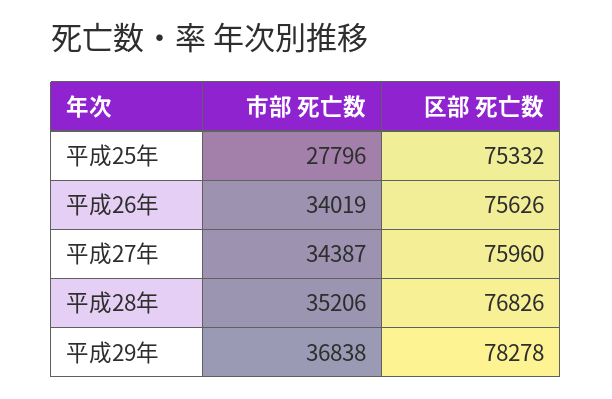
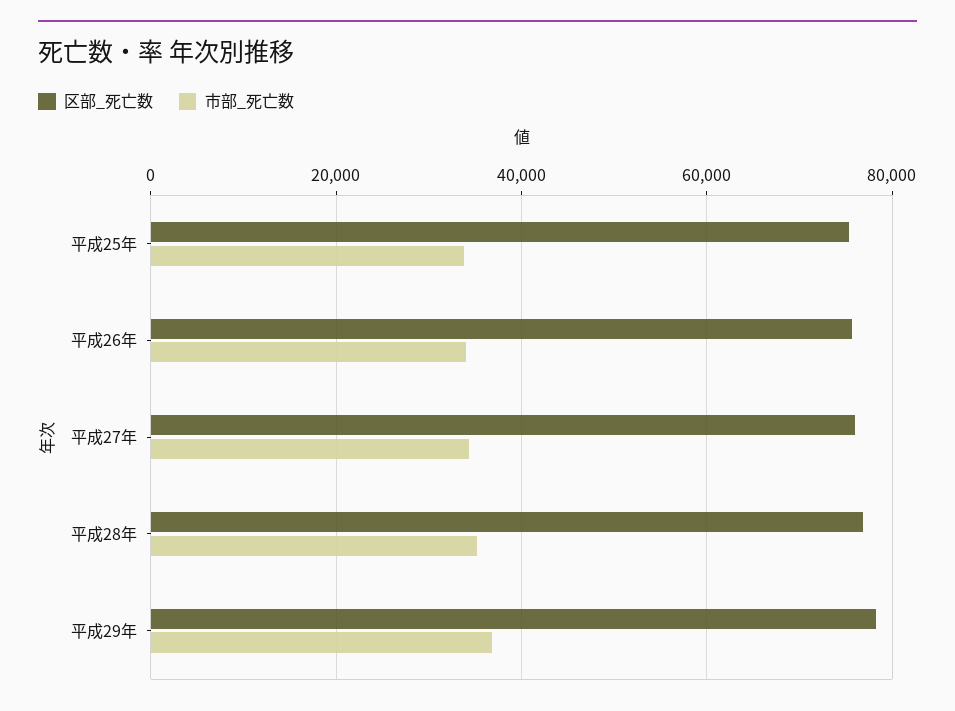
  {
    "市部 死亡数": {
-     "平成25年": 27796,
+     "平成25年": 34000,
      "平成26年": 34019,
      "平成27年": 34387,
      "平成28年": 35206,
      "平成29年": 36838
    },
    "区部 死亡数": {
      "平成25年": 75332,
      "平成26年": 75626,
      "平成27年": 75960,
      "平成28年": 76826,
      "平成29年": 78278
    }
  }

